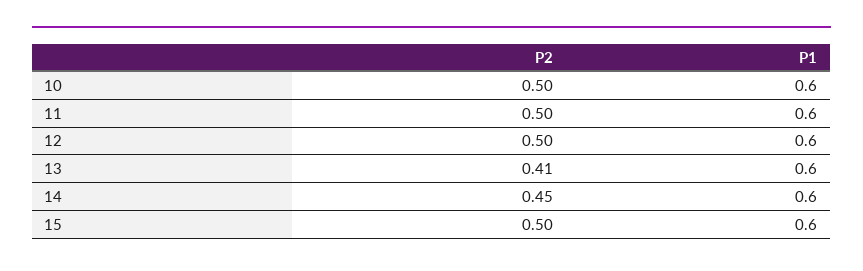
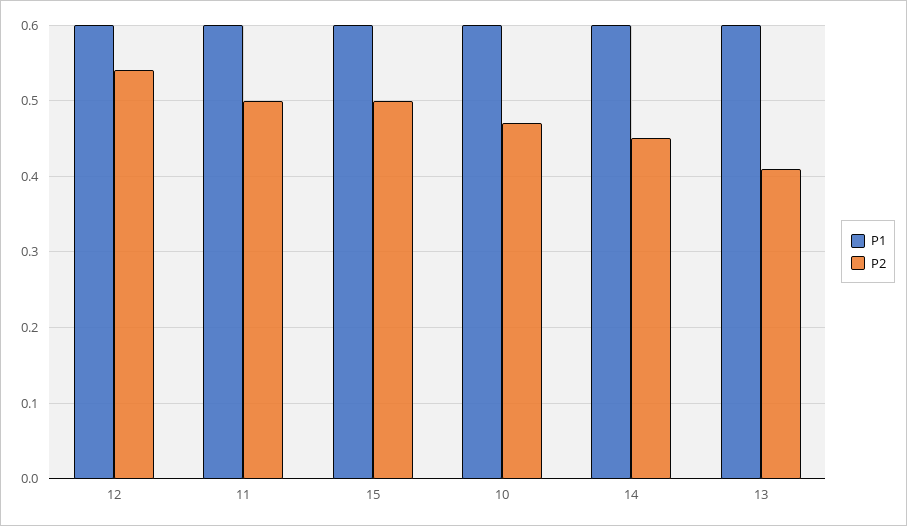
  {
    "P2": {
-     "10": 0.5,
+     "10": 0.47,
      "11": 0.5,
-     "12": 0.5,
+     "12": 0.54,
      "13": 0.41,
      "14": 0.45,
      "15": 0.5
    },
    "P1": {
      "10": 0.6,
      "11": 0.6,
      "12": 0.6,
      "13": 0.6,
      "14": 0.6,
      "15": 0.6
    }
  }

